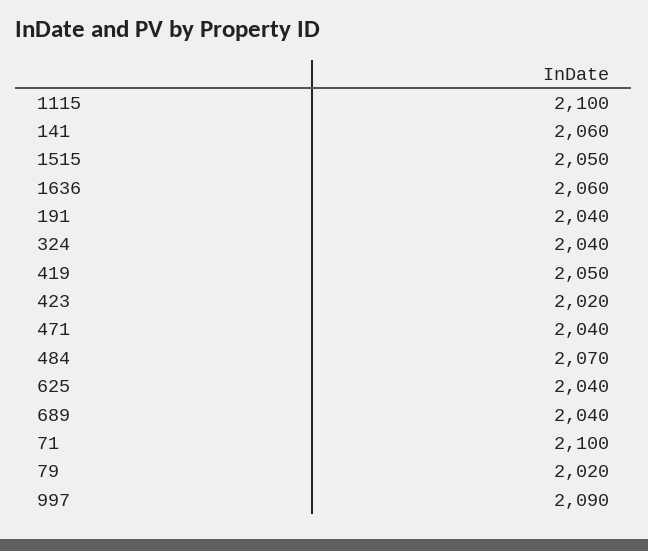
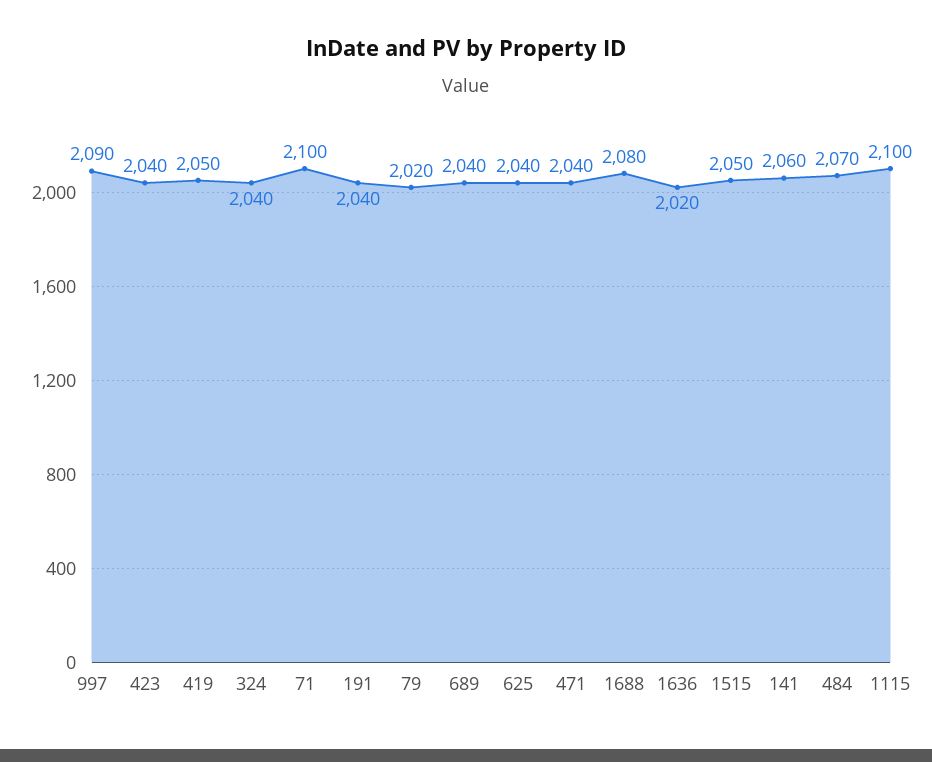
  {
    "1115": 2100,
    "141": 2060,
    "1515": 2050,
-   "1636": 2060,
+   "1636": 2020,
    "191": 2040,
    "324": 2040,
    "419": 2050,
-   "423": 2020,
+   "423": 2040,
    "471": 2040,
    "484": 2070,
    "625": 2040,
    "689": 2040,
    "71": 2100,
    "79": 2020,
-   "997": 2090
+   "997": 2090,
+   "1688": 2080
  }

